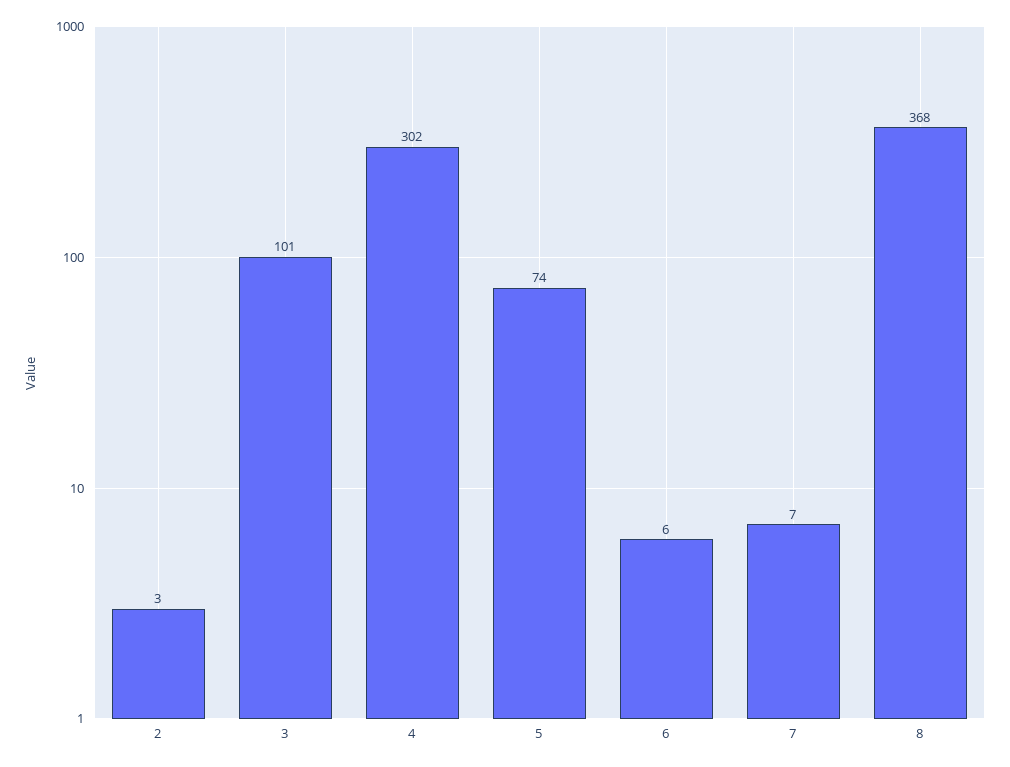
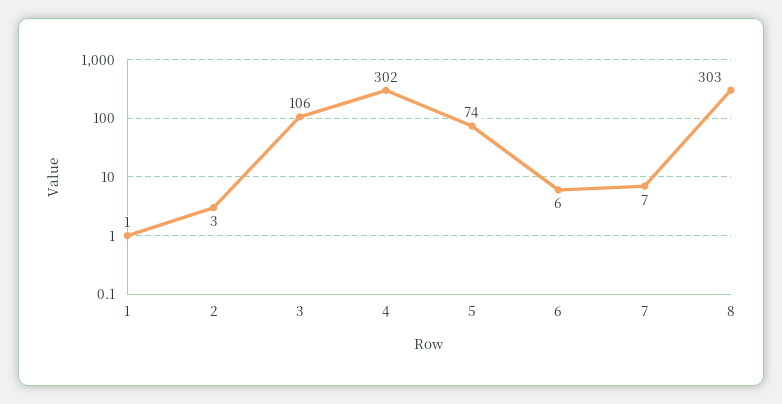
  {
    "2": 3,
-   "3": 101,
+   "3": 106,
    "4": 302,
    "5": 74,
    "6": 6,
    "7": 7,
-   "8": 368
+   "8": 303,
+   "1": 1
  }

